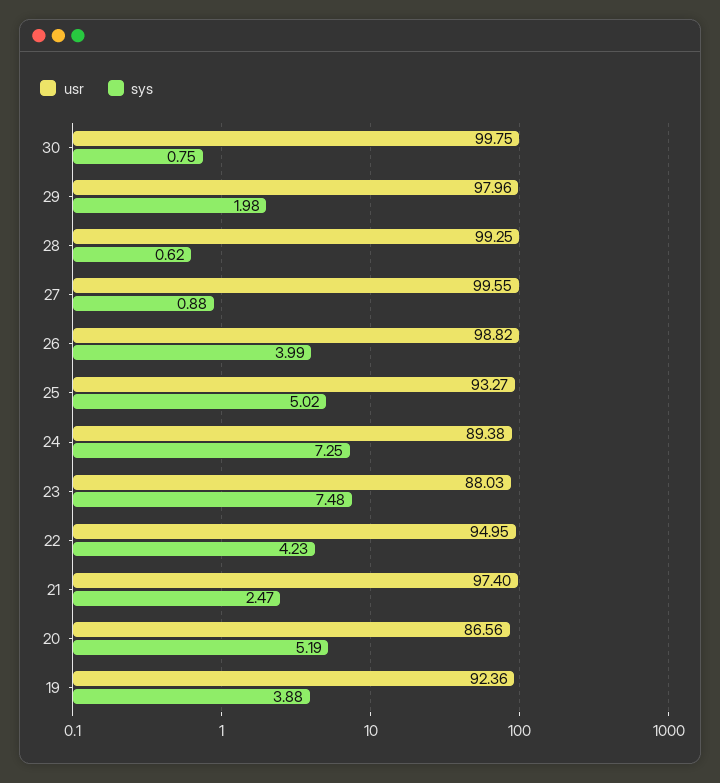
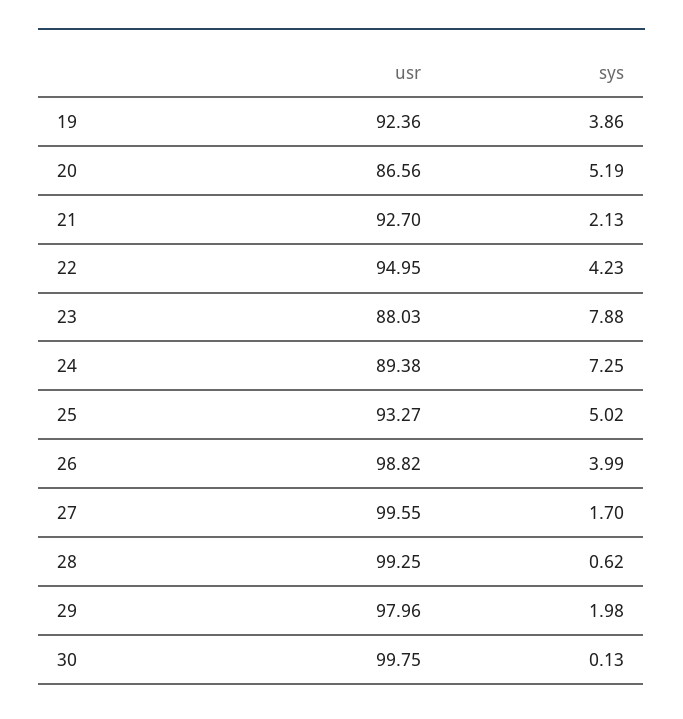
  {
    "usr": {
      "30": 99.75,
      "29": 97.96,
      "28": 99.25,
      "27": 99.55,
      "26": 98.82,
      "25": 93.27,
      "24": 89.38,
      "23": 88.03,
      "22": 94.95,
-     "21": 97.4,
+     "21": 92.7,
      "20": 86.56,
      "19": 92.36
    },
    "sys": {
-     "30": 0.75,
+     "30": 0.13,
      "29": 1.98,
      "28": 0.62,
-     "27": 0.88,
+     "27": 1.7,
      "26": 3.99,
      "25": 5.02,
      "24": 7.25,
-     "23": 7.48,
+     "23": 7.88,
      "22": 4.23,
-     "21": 2.47,
+     "21": 2.13,
      "20": 5.19,
-     "19": 3.88
+     "19": 3.86
    }
  }

